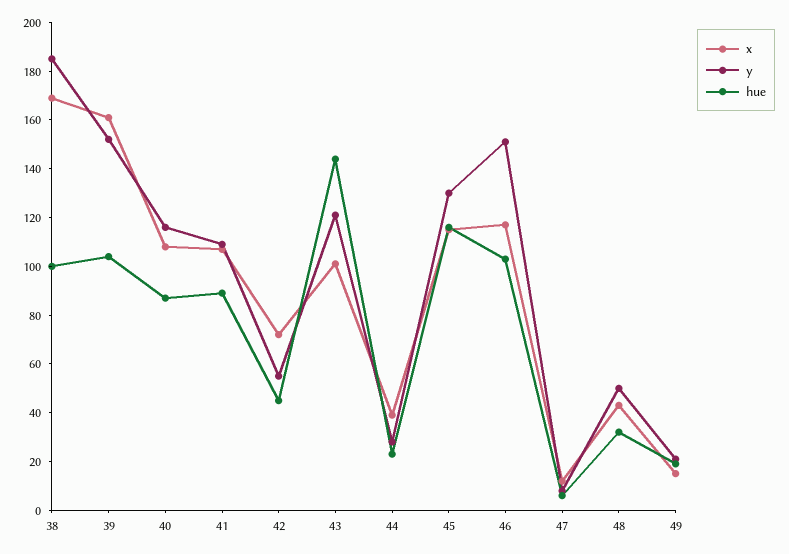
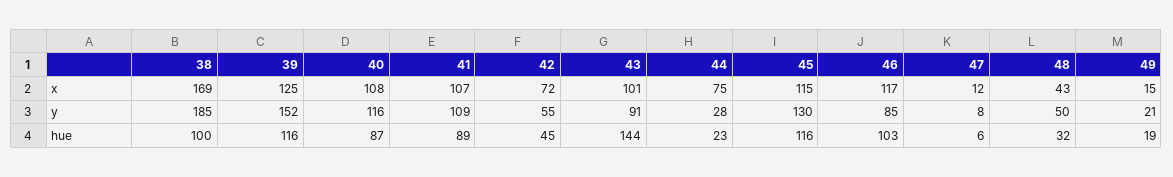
  {
    "x": {
      "38": 169,
-     "39": 160,
+     "39": 125,
      "40": 108,
      "41": 107,
      "42": 72,
      "43": 101,
-     "44": 40,
+     "44": 75,
      "45": 115,
      "46": 117,
      "47": 12,
      "48": 43,
      "49": 15
    },
    "y": {
      "38": 185,
      "39": 152,
      "40": 116,
      "41": 109,
      "42": 55,
-     "43": 120,
+     "43": 91,
      "44": 28,
      "45": 130,
-     "46": 150,
+     "46": 85,
      "47": 8,
      "48": 50,
      "49": 21
    },
    "hue": {
      "38": 100,
-     "39": 105,
+     "39": 116,
      "40": 87,
      "41": 89,
      "42": 45,
      "43": 144,
      "44": 23,
      "45": 116,
      "46": 103,
      "47": 6,
      "48": 32,
      "49": 19
    }
  }

